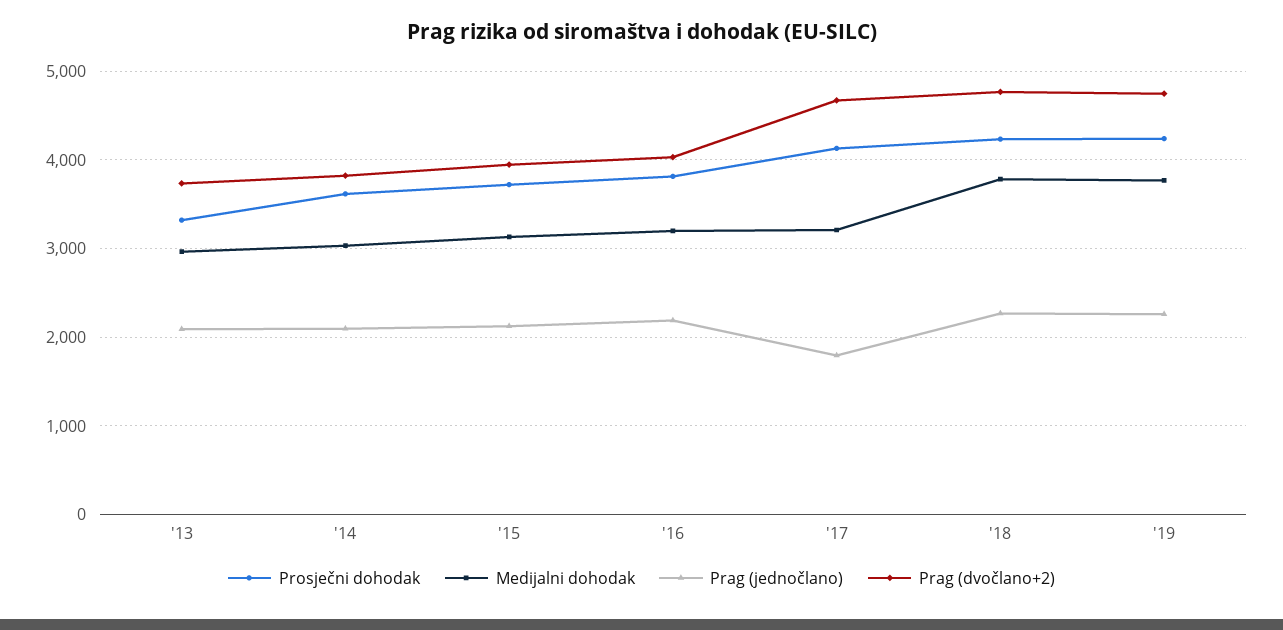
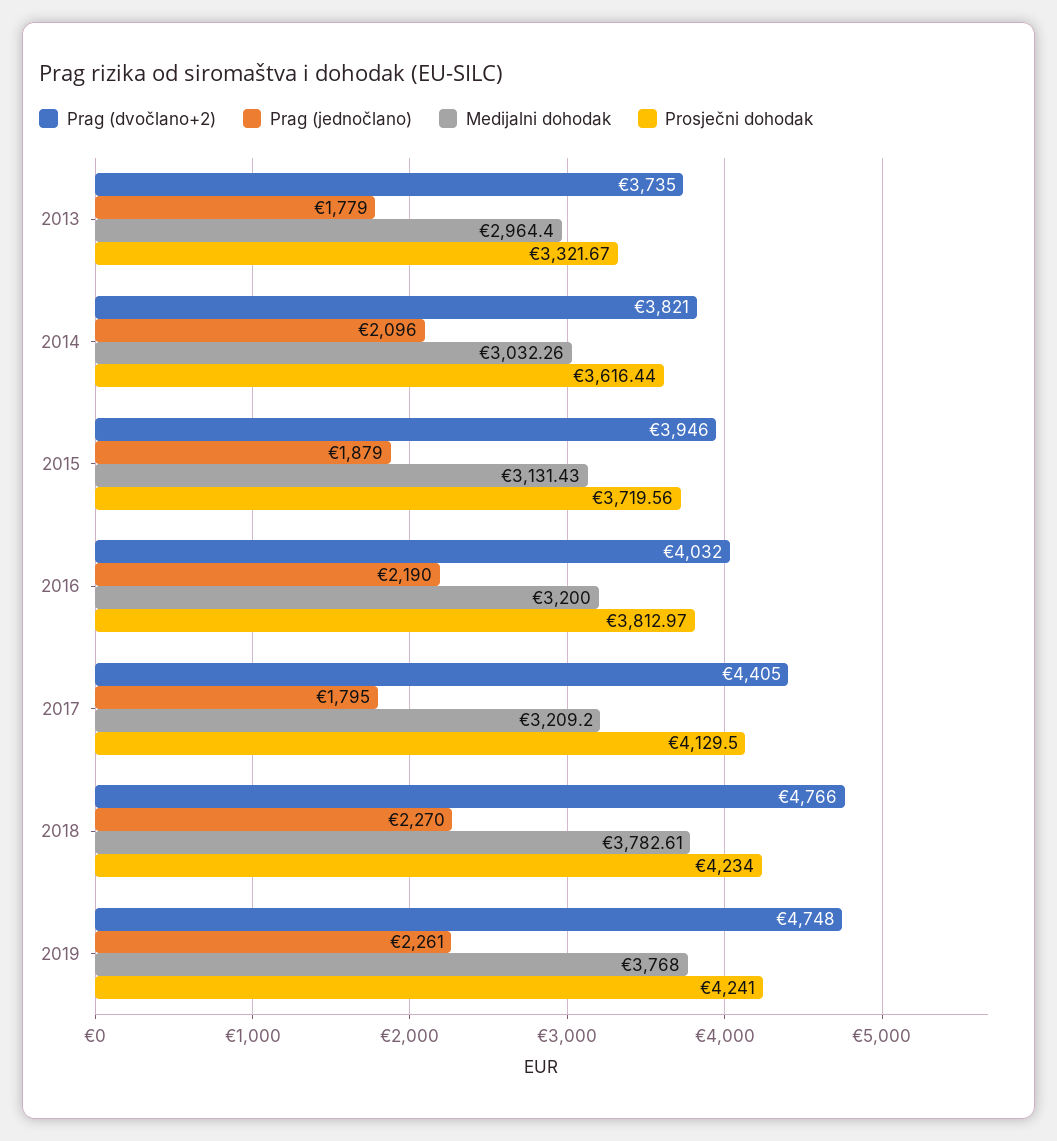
  {
    "Prosječni dohodak": {
      "'13": 3321.67,
      "'14": 3616.44,
      "'15": 3719.56,
      "'16": 3812.97,
      "'17": 4129.5,
      "'18": 4234,
      "'19": 4241
    },
    "Medijalni dohodak": {
      "'13": 2964.4,
      "'14": 3032.26,
      "'15": 3131.43,
      "'16": 3200,
      "'17": 3209.2,
      "'18": 3782.61,
      "'19": 3768
    },
    "Prag (jednočlano)": {
-     "'13": 2100,
+     "'13": 1779,
      "'14": 2096,
-     "'15": 2100,
+     "'15": 1879,
      "'16": 2190,
      "'17": 1795,
      "'18": 2270,
      "'19": 2261
    },
    "Prag (dvočlano+2)": {
      "'13": 3735,
      "'14": 3821,
      "'15": 3946,
      "'16": 4032,
-     "'17": 4700,
+     "'17": 4405,
      "'18": 4766,
      "'19": 4748
    }
  }

